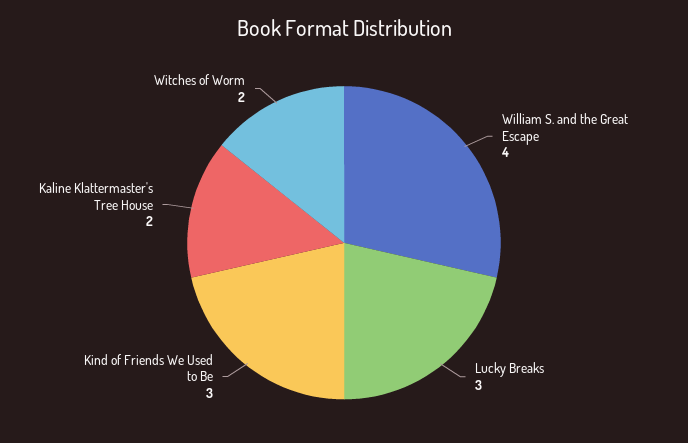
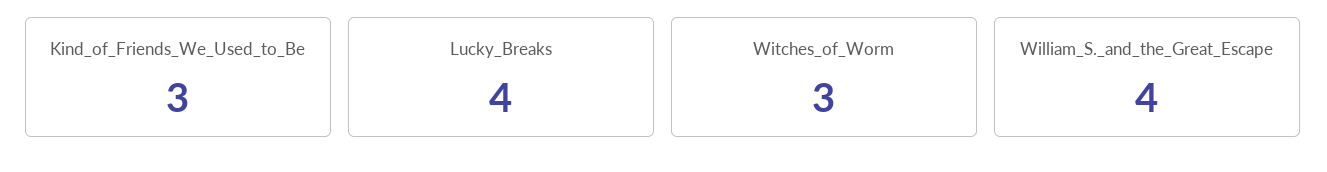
  {
    "William S. and the Great Escape": 4,
-   "Lucky Breaks": 3,
+   "Lucky Breaks": 4,
    "Kind of Friends We Used to Be": 3,
-   "Kaline Klattermaster's Tree House": 2,
-   "Witches of Worm": 2
+   "Witches of Worm": 3
  }

